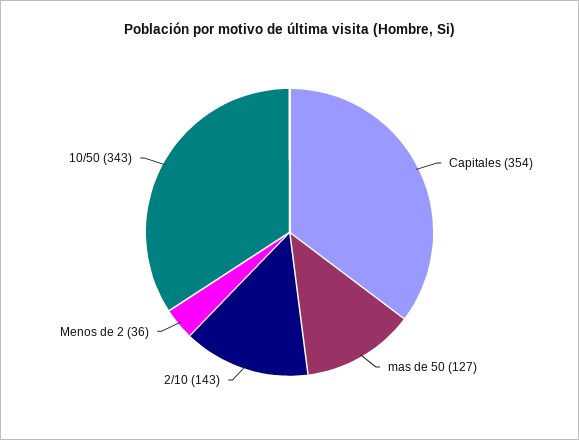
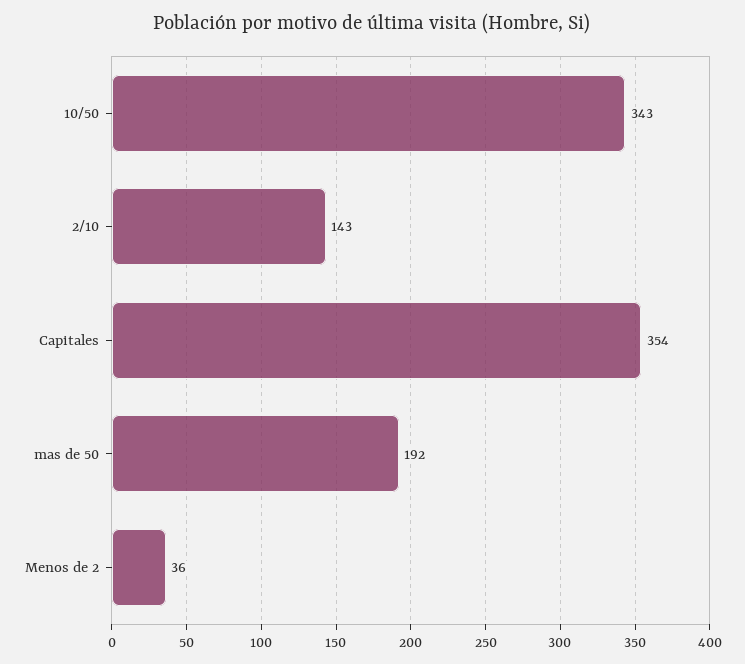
  {
    "Capitales": 354,
-   "mas de 50": 127,
+   "mas de 50": 192,
    "2/10": 143,
    "Menos de 2": 36,
    "10/50": 343
  }

